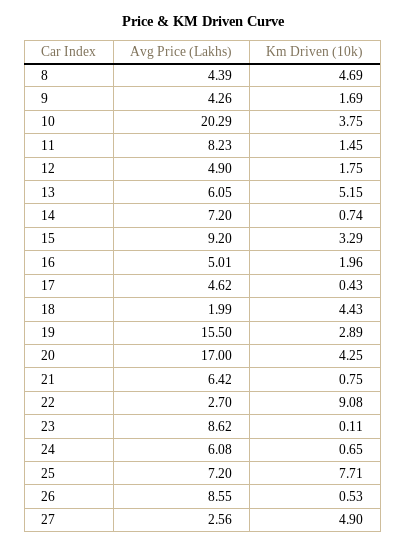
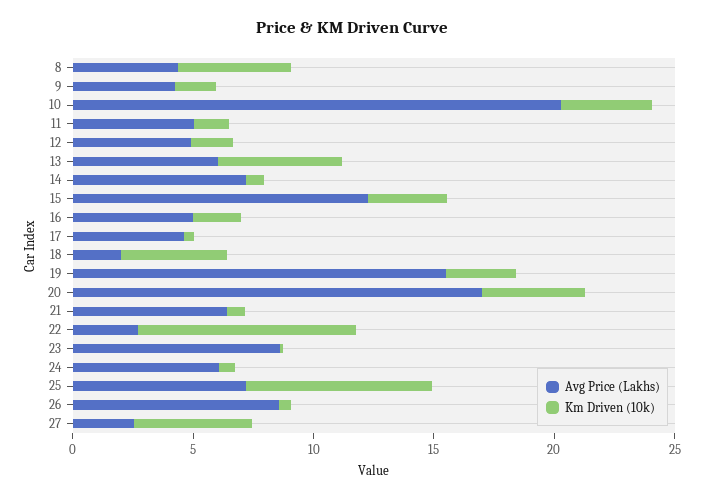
  {
    "Avg Price (Lakhs)": {
      "8": 4.39,
      "9": 4.26,
      "10": 20.29,
-     "11": 8.23,
+     "11": 5,
      "12": 4.9,
      "13": 6.05,
      "14": 7.2,
-     "15": 9.2,
+     "15": 12,
      "16": 5.01,
      "17": 4.62,
      "18": 1.99,
      "19": 15.5,
      "20": 17,
      "21": 6.42,
      "22": 2.7,
      "23": 8.62,
      "24": 6.08,
      "25": 7.2,
      "26": 8.55,
      "27": 2.56
    },
    "Km Driven (10k)": {
      "8": 4.69,
      "9": 1.69,
      "10": 3.75,
      "11": 1.45,
      "12": 1.75,
      "13": 5.15,
      "14": 0.74,
      "15": 3.29,
      "16": 1.96,
      "17": 0.43,
      "18": 4.43,
      "19": 2.89,
      "20": 4.25,
      "21": 0.75,
      "22": 9.08,
      "23": 0.11,
      "24": 0.65,
      "25": 7.71,
      "26": 0.53,
      "27": 4.9
    }
  }

